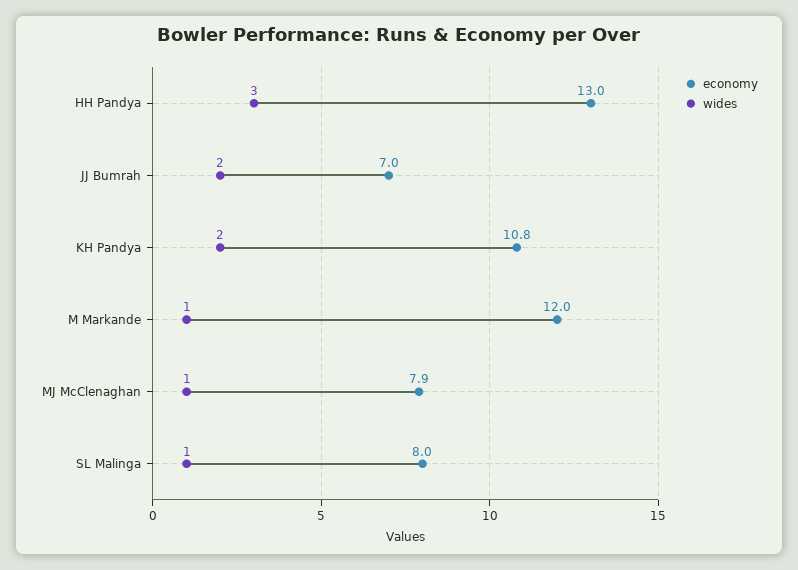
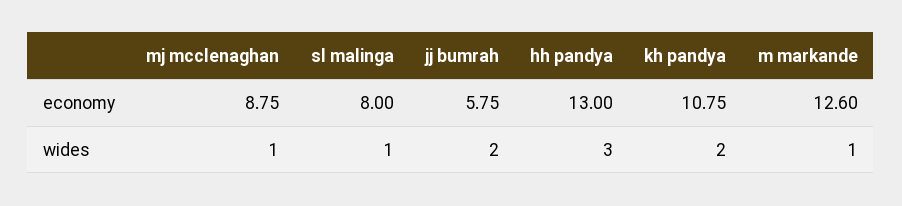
  {
    "economy": {
      "HH Pandya": 13,
-     "JJ Bumrah": 7,
+     "JJ Bumrah": 5.75,
      "KH Pandya": 10.75,
-     "M Markande": 12,
+     "M Markande": 12.6,
-     "MJ McClenaghan": 7.9,
+     "MJ McClenaghan": 8.75,
      "SL Malinga": 8
    },
    "wides": {
      "HH Pandya": 3,
      "JJ Bumrah": 2,
      "KH Pandya": 2,
      "M Markande": 1,
      "MJ McClenaghan": 1,
      "SL Malinga": 1
    }
  }

